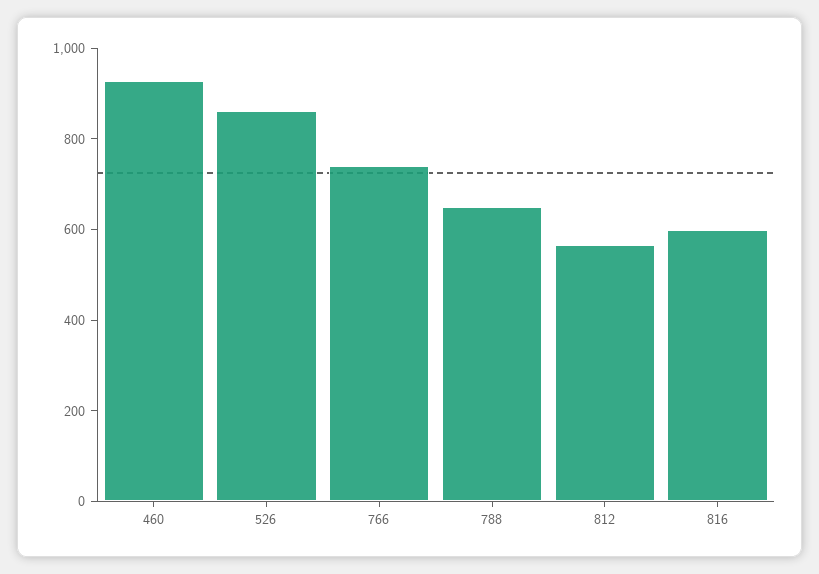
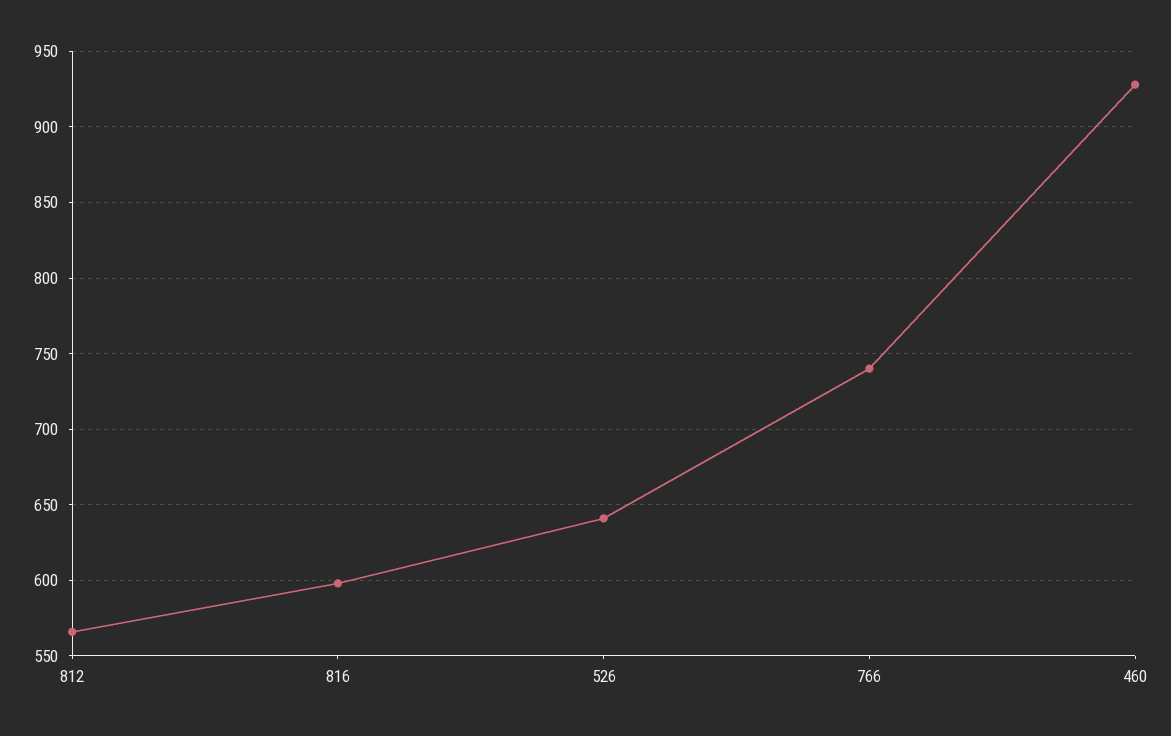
  {
    "460": 930,
-   "526": 850,
+   "526": 640,
    "766": 740,
-   "788": 650,
    "812": 565,
    "816": 600
  }

